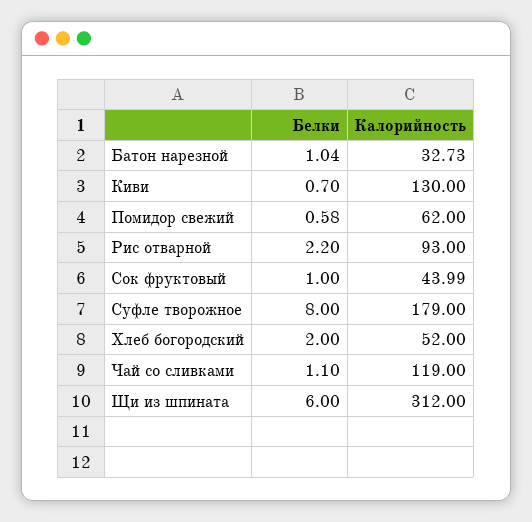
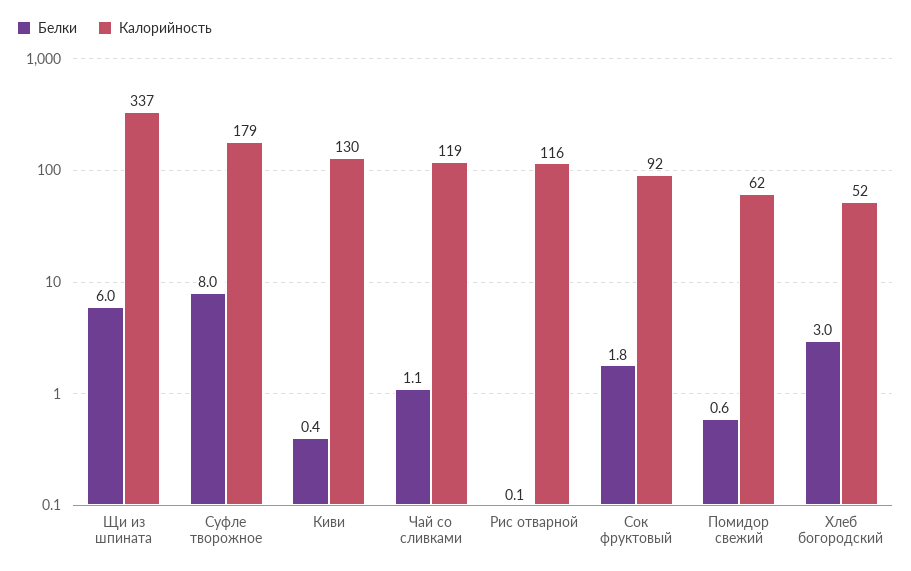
  {
    "Белки": {
-     "Батон нарезной": 1.04,
-     "Киви": 0.7,
+     "Киви": 0.4,
      "Помидор свежий": 0.58,
-     "Рис отварной": 2.2,
+     "Рис отварной": 0.1,
-     "Сок фруктовый": 1,
+     "Сок фруктовый": 1.8,
      "Суфле творожное": 8,
-     "Хлеб богородский": 2,
+     "Хлеб богородский": 3,
      "Чай со сливками": 1.1,
      "Щи из шпината": 6
    },
    "Калорийность": {
-     "Батон нарезной": 32.73,
      "Киви": 130,
      "Помидор свежий": 62,
-     "Рис отварной": 93,
+     "Рис отварной": 116,
-     "Сок фруктовый": 43.99,
+     "Сок фруктовый": 92,
      "Суфле творожное": 179,
      "Хлеб богородский": 52,
      "Чай со сливками": 119,
-     "Щи из шпината": 312
+     "Щи из шпината": 337
    }
  }

